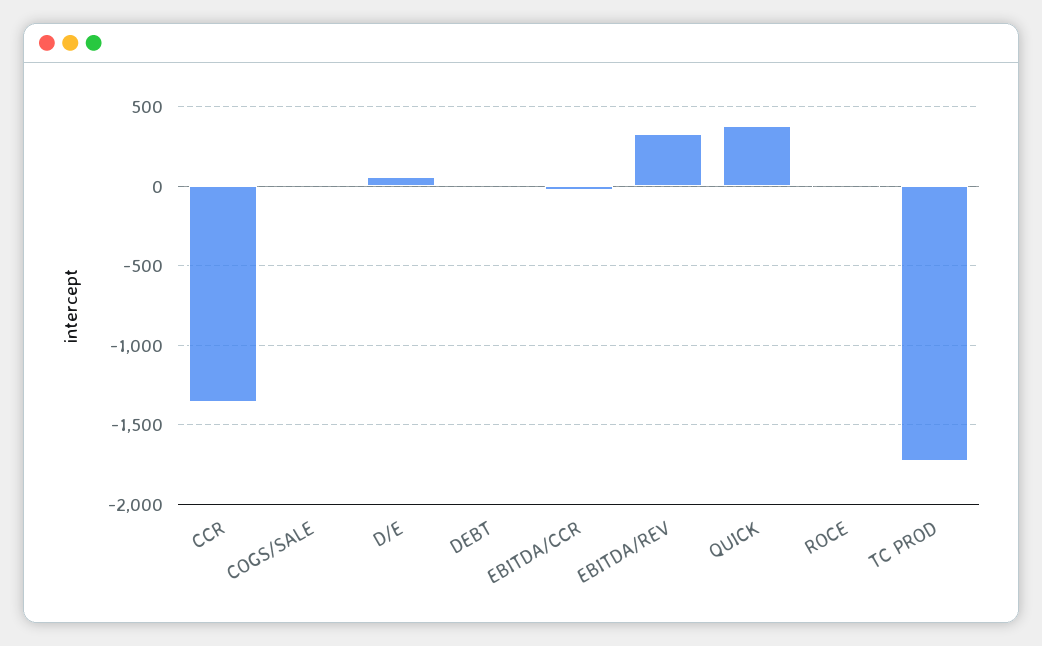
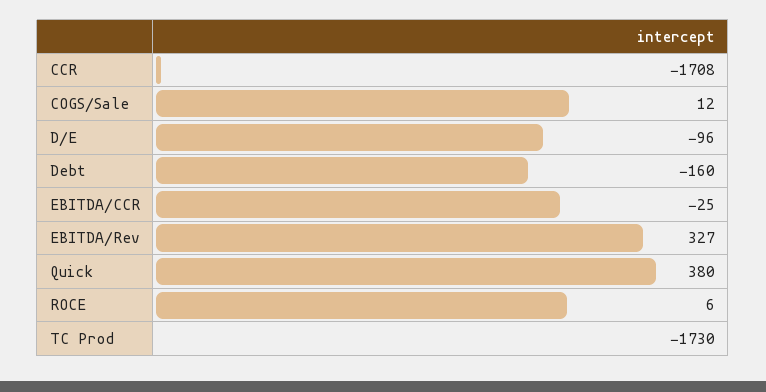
  {
-   "CCR": -1350,
+   "CCR": -1708,
    "COGS/SALE": 12,
-   "D/E": 50,
+   "D/E": -96,
-   "DEBT": 0,
+   "DEBT": -160,
    "EBITDA/CCR": -25,
    "EBITDA/REV": 327,
    "QUICK": 380,
    "ROCE": 6,
    "TC PROD": -1730
  }

